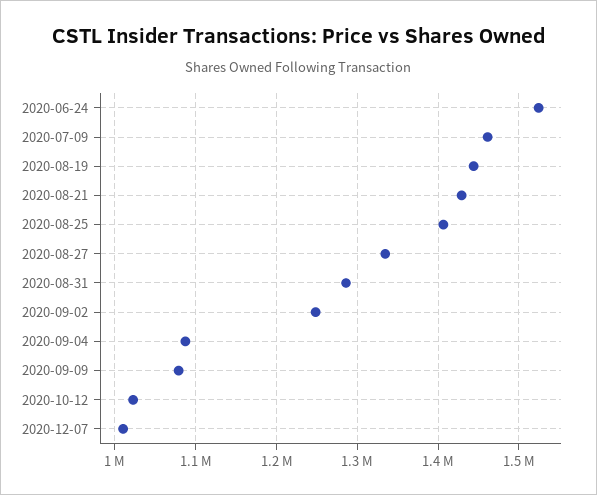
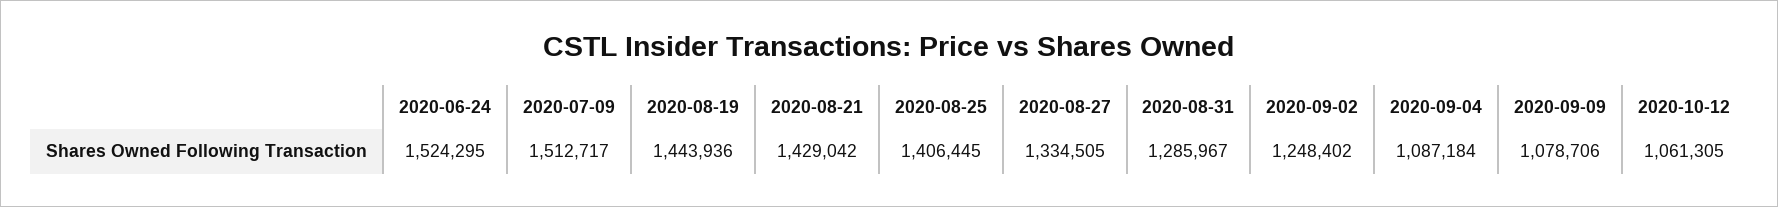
  {
    "2020-06-24": 1524295,
-   "2020-07-09": 1460000,
+   "2020-07-09": 1512717,
    "2020-08-19": 1443936,
    "2020-08-21": 1429042,
    "2020-08-25": 1406445,
    "2020-08-27": 1334505,
    "2020-08-31": 1285967,
    "2020-09-02": 1248402,
    "2020-09-04": 1087184,
    "2020-09-09": 1078706,
-   "2020-10-12": 1020000,
+   "2020-10-12": 1061305
-   "2020-12-07": 1010000
  }

